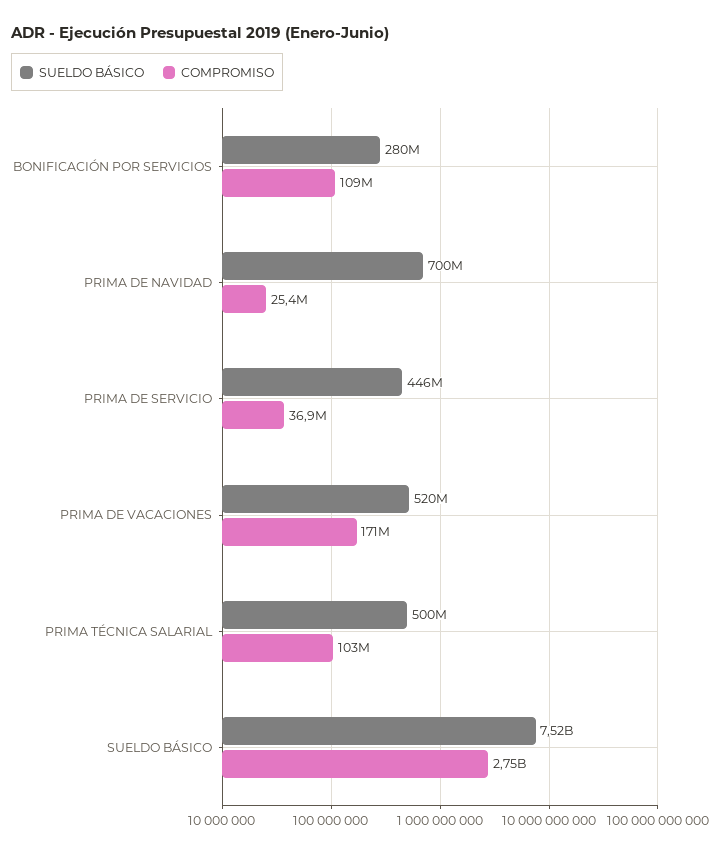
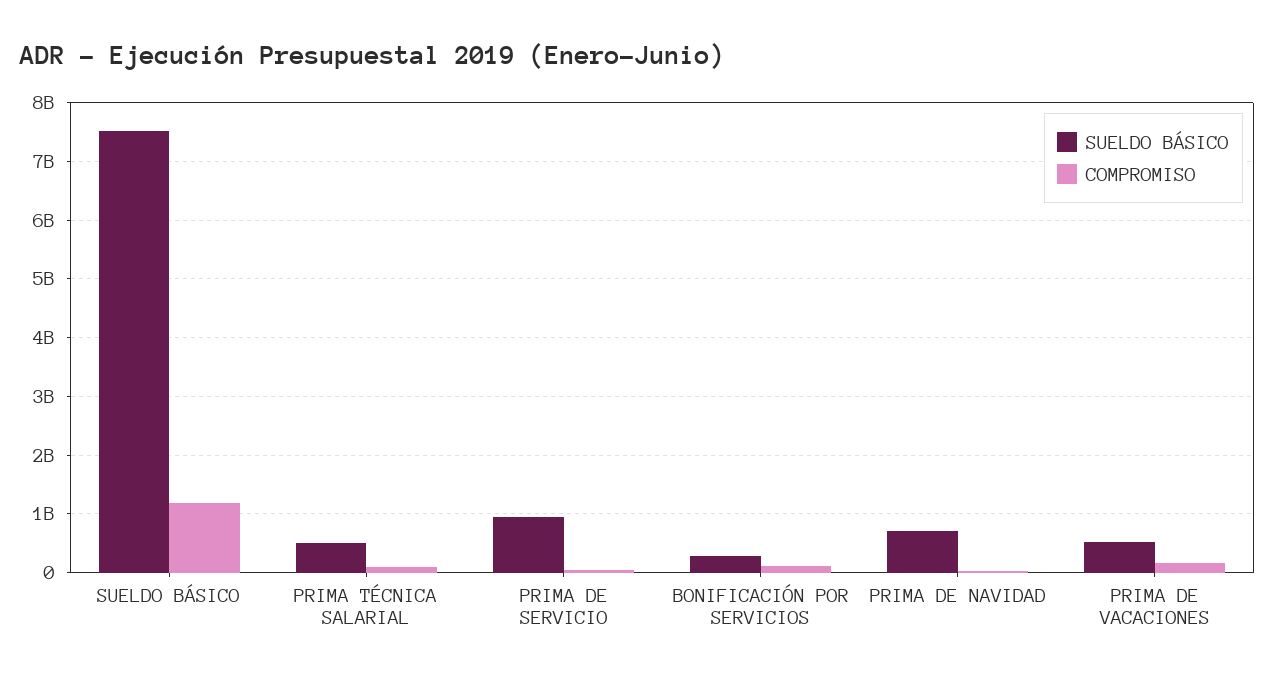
  {
    "SUELDO BÁSICO": {
      "BONIFICACIÓN POR SERVICIOS": 280000000,
      "PRIMA DE NAVIDAD": 700000000,
-     "PRIMA DE SERVICIO": 446000000,
+     "PRIMA DE SERVICIO": 1000000000,
      "PRIMA DE VACACIONES": 520000000,
      "PRIMA TÉCNICA SALARIAL": 500000000,
      "SUELDO BÁSICO": 7520000000
    },
    "COMPROMISO": {
      "BONIFICACIÓN POR SERVICIOS": 109000000,
      "PRIMA DE NAVIDAD": 25400000,
      "PRIMA DE SERVICIO": 36900000,
      "PRIMA DE VACACIONES": 171000000,
      "PRIMA TÉCNICA SALARIAL": 103000000,
-     "SUELDO BÁSICO": 2750000000
+     "SUELDO BÁSICO": 1200000000
    }
  }

